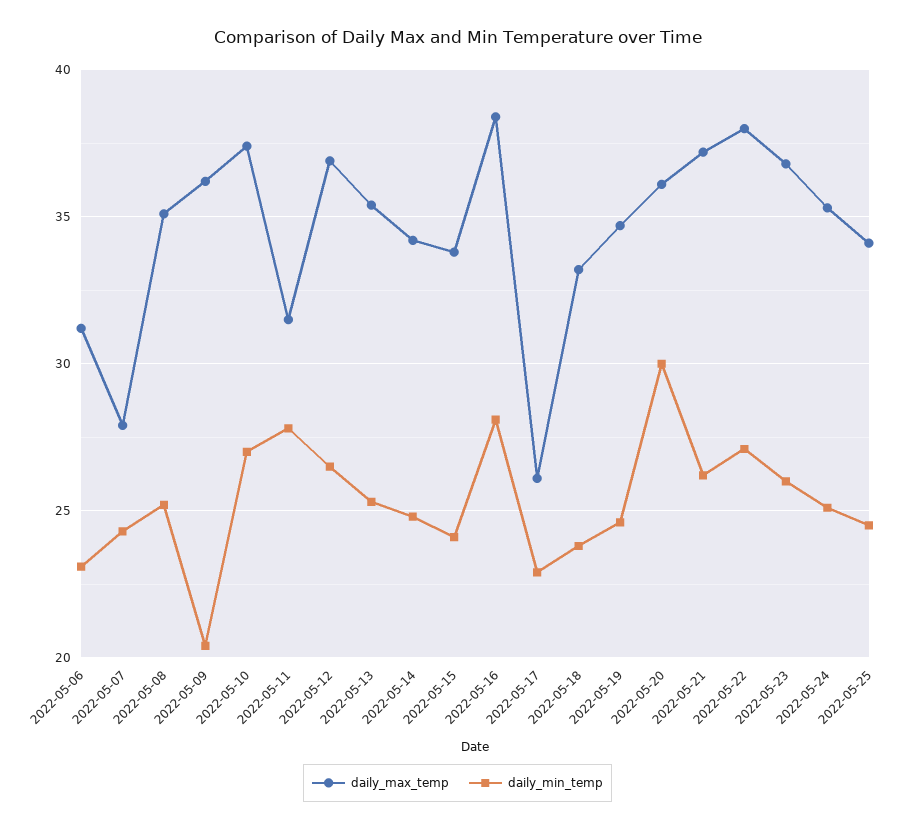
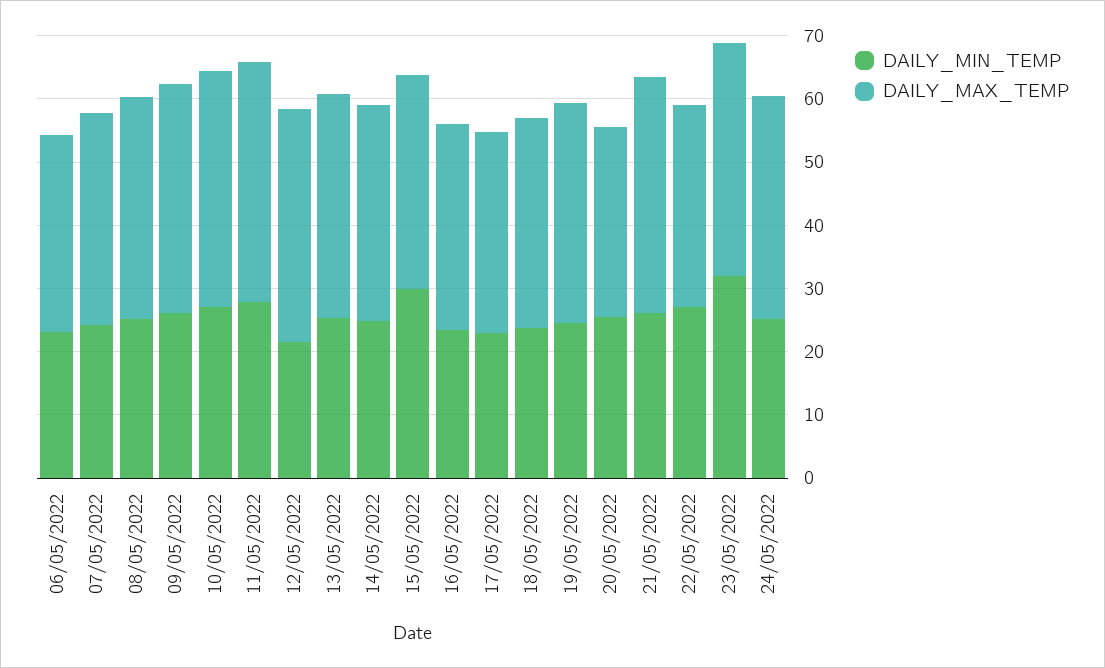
  {
    "daily_max_temp": {
      "2022-05-06": 31,
-     "2022-05-07": 28,
+     "2022-05-07": 34,
      "2022-05-08": 35,
      "2022-05-09": 36,
      "2022-05-10": 37.5,
-     "2022-05-11": 31.5,
+     "2022-05-11": 38,
      "2022-05-12": 37,
      "2022-05-13": 35.5,
      "2022-05-14": 34,
      "2022-05-15": 34,
-     "2022-05-16": 38.5,
+     "2022-05-16": 32,
-     "2022-05-17": 26,
+     "2022-05-17": 32,
      "2022-05-18": 33,
      "2022-05-19": 34.5,
-     "2022-05-20": 36,
+     "2022-05-20": 30,
      "2022-05-21": 37,
-     "2022-05-22": 38,
+     "2022-05-22": 32,
      "2022-05-23": 37,
-     "2022-05-24": 35.5,
+     "2022-05-24": 35.5
-     "2022-05-25": 34
    },
    "daily_min_temp": {
      "2022-05-06": 23,
      "2022-05-07": 24.5,
      "2022-05-08": 25,
-     "2022-05-09": 20.5,
+     "2022-05-09": 26,
      "2022-05-10": 27,
      "2022-05-11": 28,
-     "2022-05-12": 26.5,
+     "2022-05-12": 22,
      "2022-05-13": 25.5,
      "2022-05-14": 25,
-     "2022-05-15": 24,
+     "2022-05-15": 30,
-     "2022-05-16": 28,
+     "2022-05-16": 24,
      "2022-05-17": 23,
      "2022-05-18": 24,
      "2022-05-19": 24.5,
-     "2022-05-20": 30,
+     "2022-05-20": 26,
      "2022-05-21": 26,
      "2022-05-22": 27,
-     "2022-05-23": 26,
+     "2022-05-23": 32,
-     "2022-05-24": 25,
+     "2022-05-24": 25
-     "2022-05-25": 24.5
    }
  }

